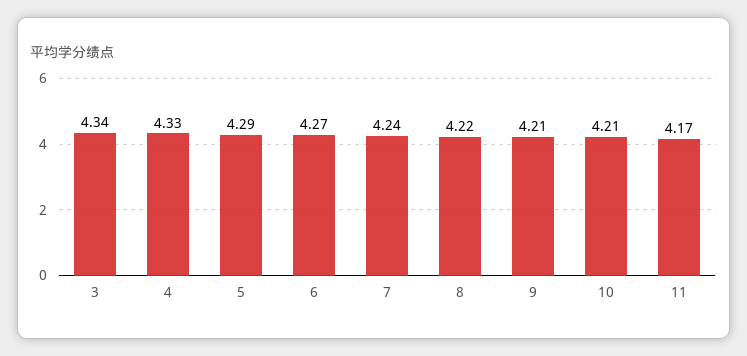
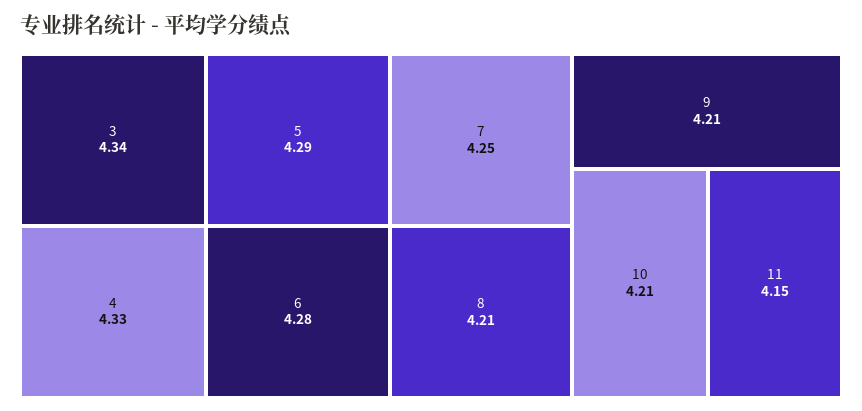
  {
    "3": 4.34,
    "4": 4.33,
    "5": 4.29,
-   "6": 4.27,
+   "6": 4.28,
-   "7": 4.24,
+   "7": 4.25,
-   "8": 4.22,
+   "8": 4.21,
    "9": 4.21,
    "10": 4.21,
-   "11": 4.17
+   "11": 4.15
  }

